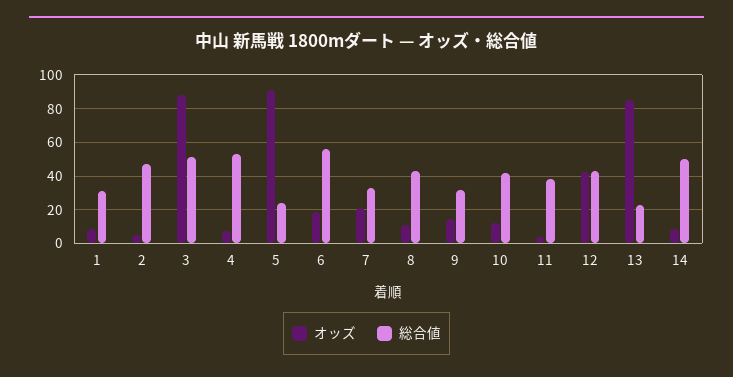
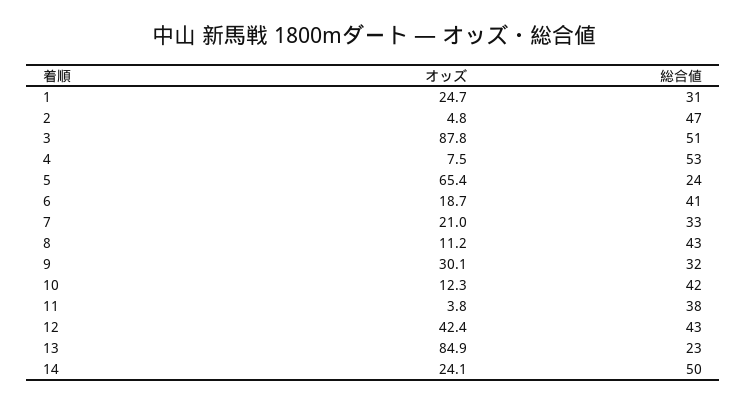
  {
    "オッズ": {
-     "1": 10,
+     "1": 24.7,
      "2": 4.8,
      "3": 87.8,
      "4": 7.5,
-     "5": 90,
+     "5": 65.4,
      "6": 18.7,
      "7": 21,
      "8": 11.2,
-     "9": 15,
+     "9": 30.1,
      "10": 12.3,
      "11": 3.8,
      "12": 42.4,
      "13": 84.9,
-     "14": 10
+     "14": 24.1
    },
    "総合値": {
      "1": 31,
      "2": 47,
      "3": 51,
      "4": 53,
      "5": 24,
-     "6": 55,
+     "6": 41,
      "7": 33,
      "8": 43,
      "9": 32,
      "10": 42,
      "11": 38,
      "12": 43,
      "13": 23,
      "14": 50
    }
  }

